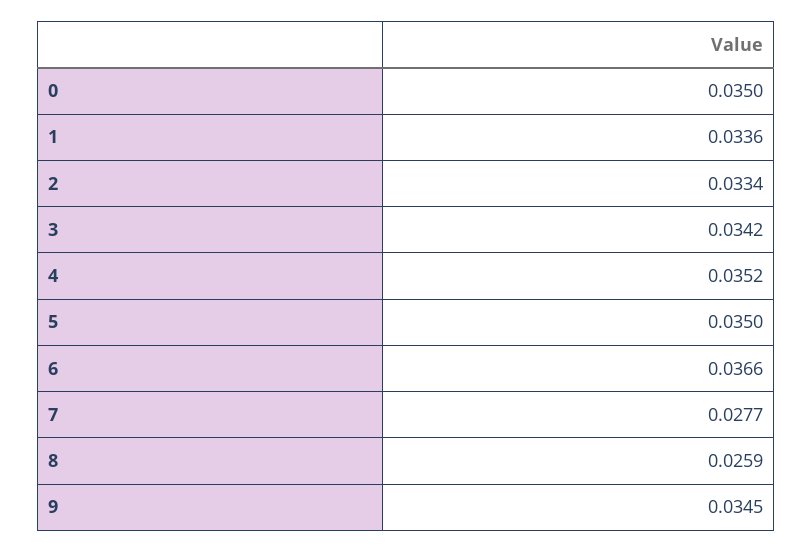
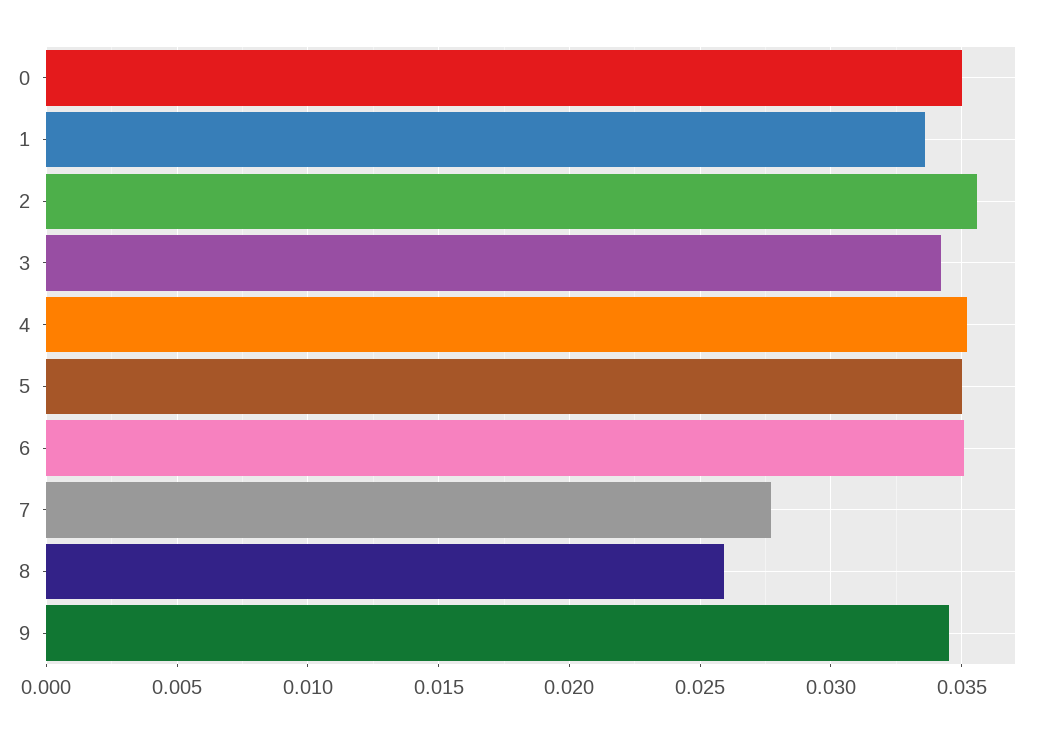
  {
    "0": 0.035,
    "1": 0.0336,
-   "2": 0.0334,
+   "2": 0.0355,
    "3": 0.0342,
    "4": 0.0352,
    "5": 0.035,
-   "6": 0.0366,
+   "6": 0.035,
    "7": 0.0277,
    "8": 0.0259,
    "9": 0.0345
  }

